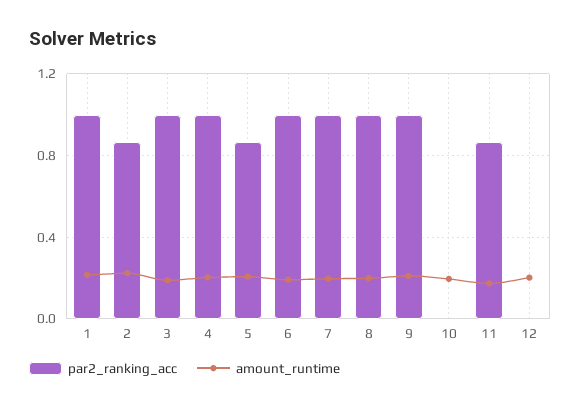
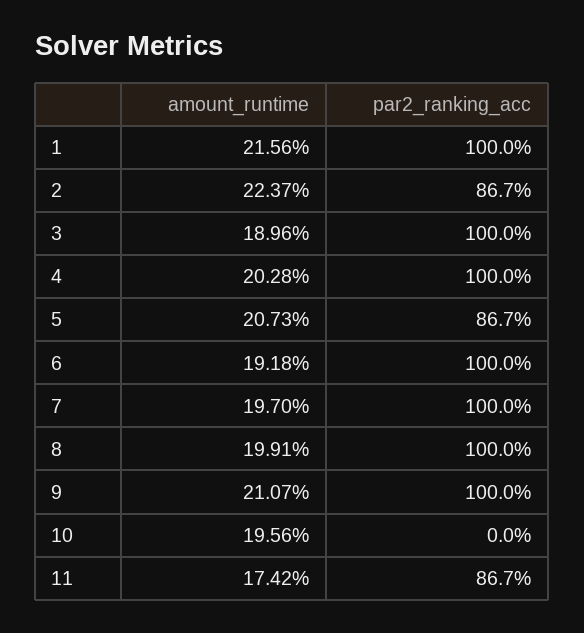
  {
    "par2_ranking_acc": {
      "1": 1,
      "2": 0.867,
      "3": 1,
      "4": 1,
      "5": 0.867,
      "6": 1,
      "7": 1,
      "8": 1,
      "9": 1,
      "10": 0,
-     "11": 0.867,
+     "11": 0.867
-     "12": 0
    },
    "amount_runtime": {
      "1": 0.2156,
      "2": 0.2237,
      "3": 0.1896,
      "4": 0.2028,
      "5": 0.2073,
      "6": 0.1918,
      "7": 0.197,
      "8": 0.1991,
      "9": 0.2107,
      "10": 0.1956,
-     "11": 0.1742,
+     "11": 0.1742
-     "12": 0.2
    }
  }

